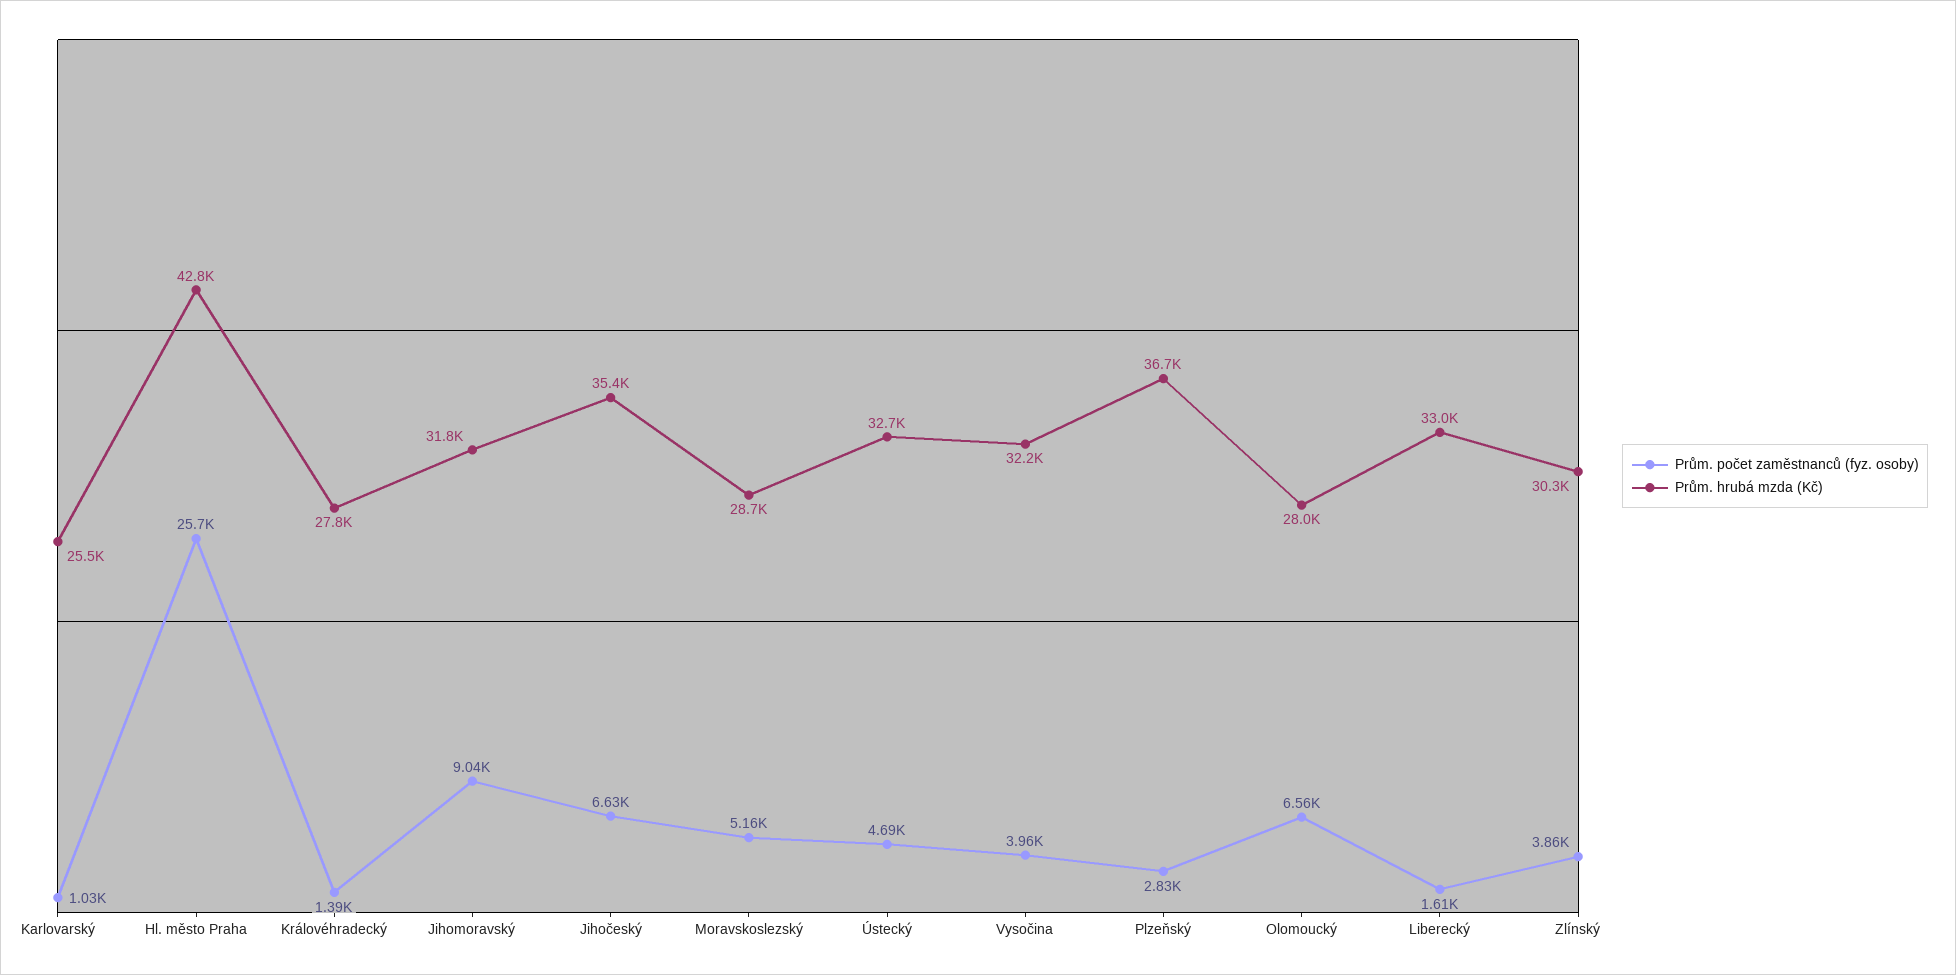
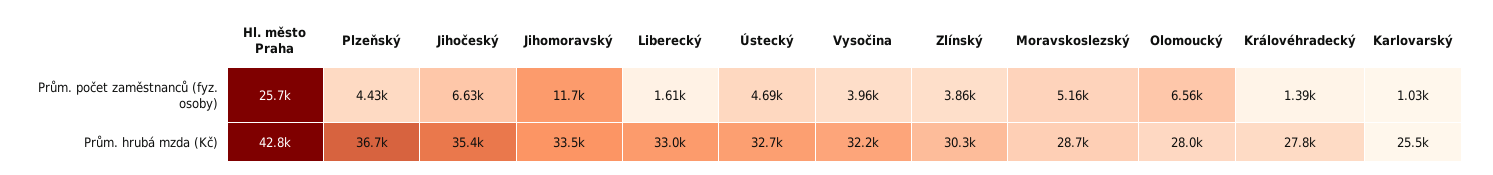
  {
    "Prům. počet zaměstnanců (fyz. osoby)": {
      "Karlovarský": 1030,
      "Hl. město Praha": 25700,
      "Královéhradecký": 1390,
-     "Jihomoravský": 9040,
+     "Jihomoravský": 11700,
      "Jihočeský": 6630,
      "Moravskoslezský": 5160,
      "Ústecký": 4690,
      "Vysočina": 3960,
-     "Plzeňský": 2830,
+     "Plzeňský": 4430,
      "Olomoucký": 6560,
      "Liberecký": 1610,
      "Zlínský": 3860
    },
    "Prům. hrubá mzda (Kč)": {
      "Karlovarský": 25500,
      "Hl. město Praha": 42800,
      "Královéhradecký": 27800,
-     "Jihomoravský": 31800,
+     "Jihomoravský": 33500,
      "Jihočeský": 35400,
      "Moravskoslezský": 28700,
      "Ústecký": 32700,
      "Vysočina": 32200,
      "Plzeňský": 36700,
      "Olomoucký": 28000,
      "Liberecký": 33000,
      "Zlínský": 30300
    }
  }

